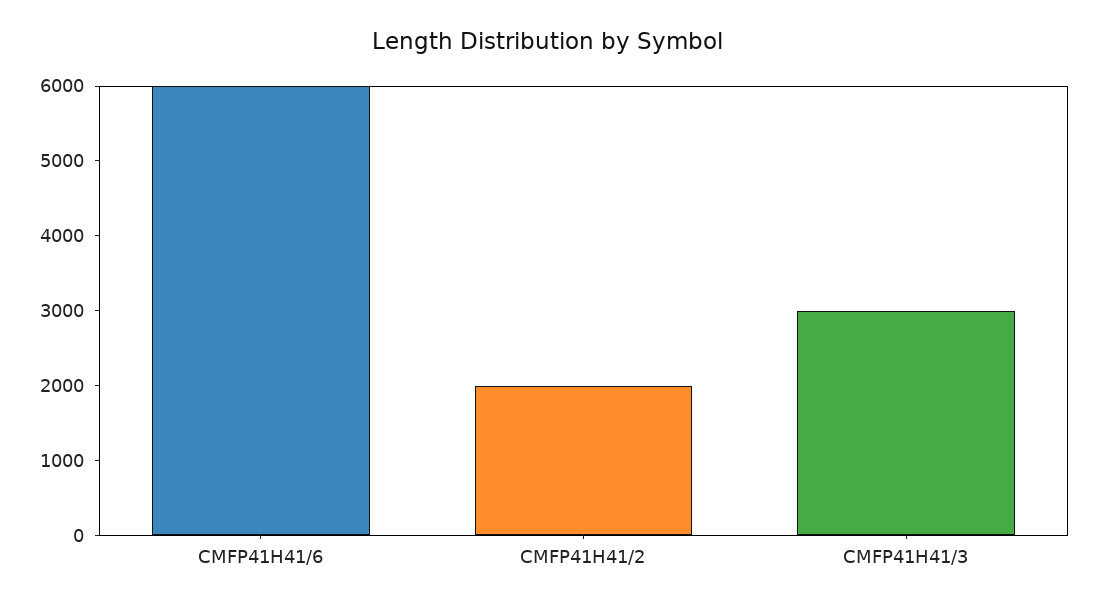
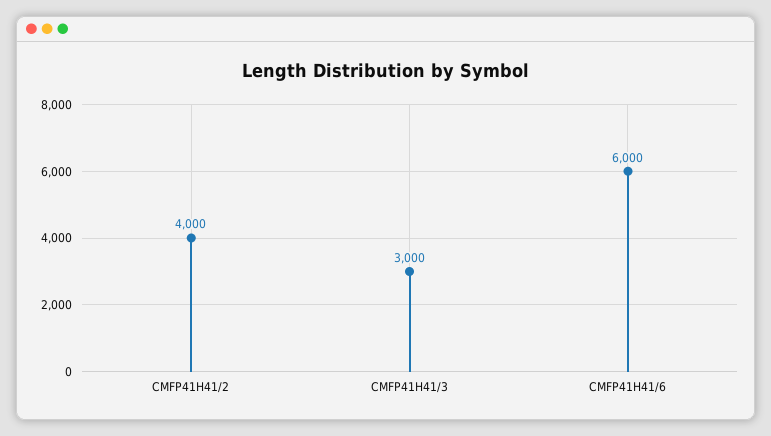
  {
    "CMFP41H41/6": 6000,
-   "CMFP41H41/2": 2000,
+   "CMFP41H41/2": 4000,
    "CMFP41H41/3": 3000
  }

